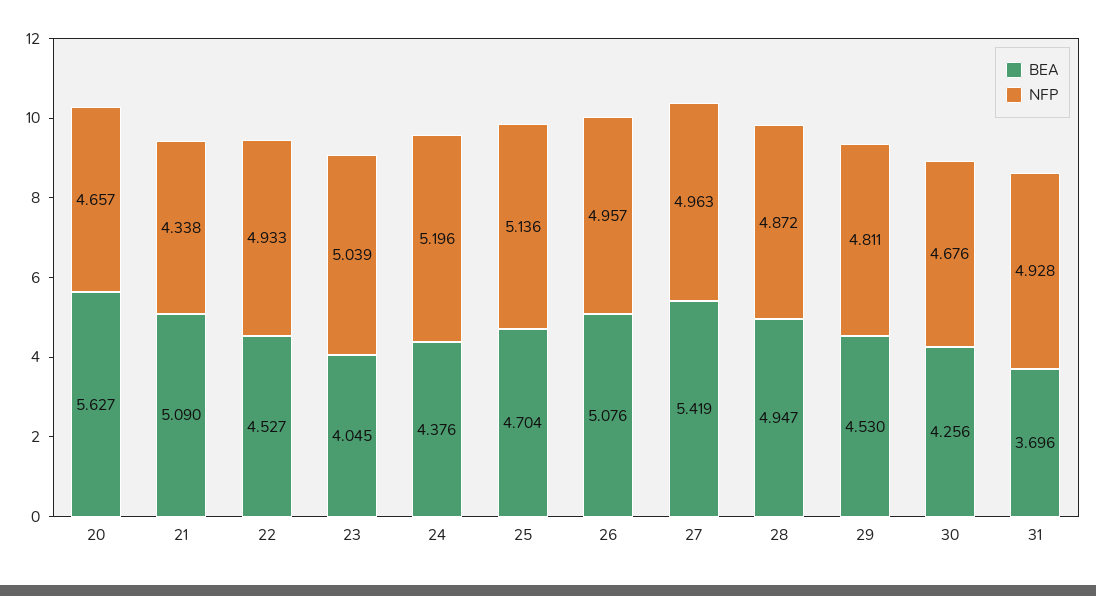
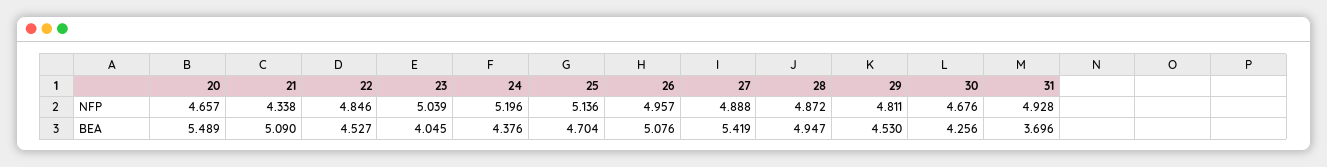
  {
    "BEA": {
-     "20": 5.627,
+     "20": 5.489,
      "21": 5.09,
      "22": 4.527,
      "23": 4.045,
      "24": 4.376,
      "25": 4.704,
      "26": 5.076,
      "27": 5.419,
      "28": 4.947,
      "29": 4.53,
      "30": 4.256,
      "31": 3.696
    },
    "NFP": {
      "20": 4.657,
      "21": 4.338,
-     "22": 4.933,
+     "22": 4.846,
      "23": 5.039,
      "24": 5.196,
      "25": 5.136,
      "26": 4.957,
-     "27": 4.963,
+     "27": 4.888,
      "28": 4.872,
      "29": 4.811,
      "30": 4.676,
      "31": 4.928
    }
  }

